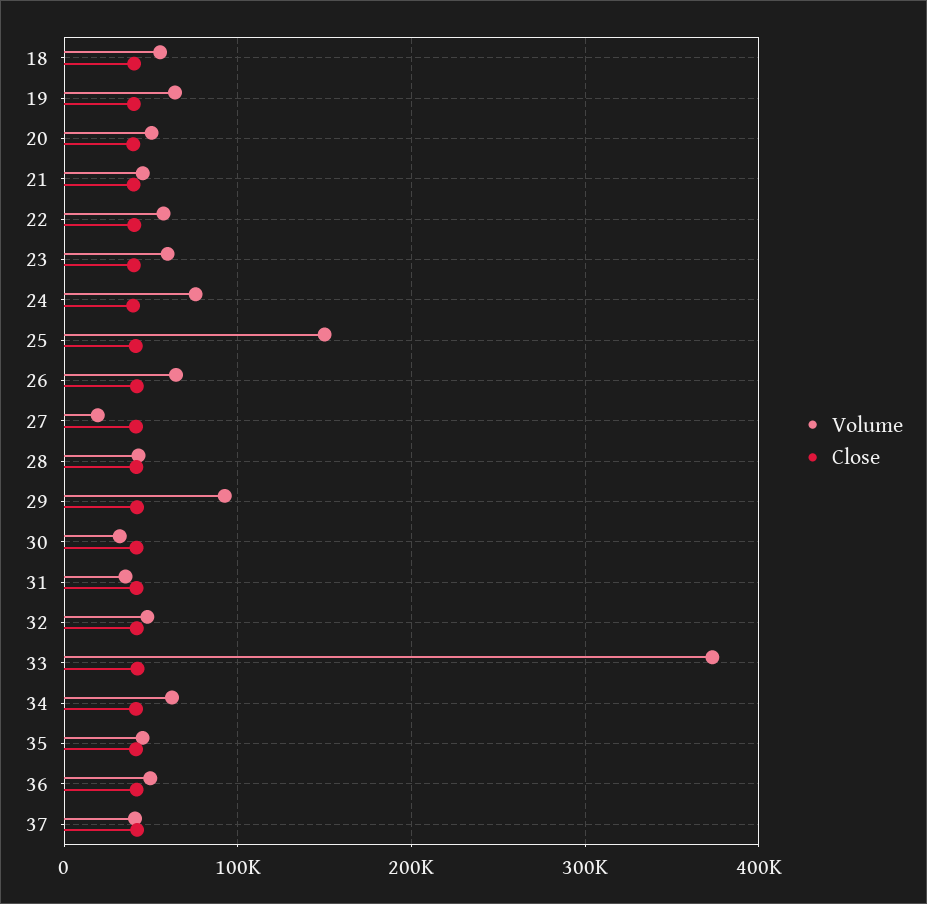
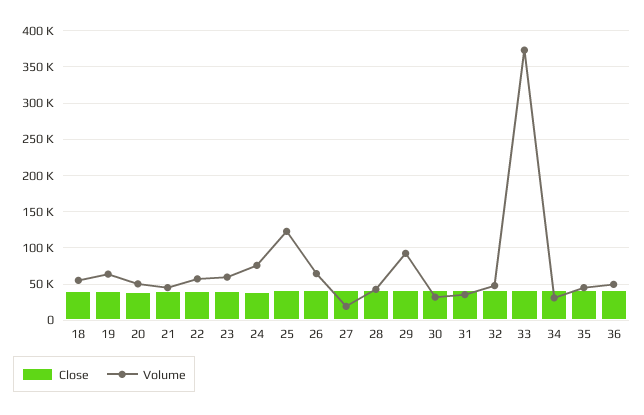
  {
    "Volume": {
      "18": 60000,
      "19": 60000,
      "20": 50000,
      "21": 50000,
      "22": 60000,
      "23": 60000,
      "24": 80000,
-     "25": 150000,
+     "25": 120000,
      "26": 60000,
      "27": 20000,
      "28": 40000,
      "29": 90000,
      "30": 30000,
      "31": 40000,
      "32": 50000,
      "33": 370000,
-     "34": 60000,
+     "34": 30000,
      "35": 50000,
-     "36": 50000,
+     "36": 50000
-     "37": 40000
    },
    "Close": {
      "18": 40000,
      "19": 40000,
      "20": 40000,
      "21": 40000,
      "22": 40000,
      "23": 40000,
      "24": 40000,
      "25": 40000,
      "26": 40000,
      "27": 40000,
      "28": 40000,
      "29": 40000,
      "30": 40000,
      "31": 40000,
      "32": 40000,
      "33": 40000,
      "34": 40000,
      "35": 40000,
-     "36": 40000,
+     "36": 40000
-     "37": 40000
    }
  }

